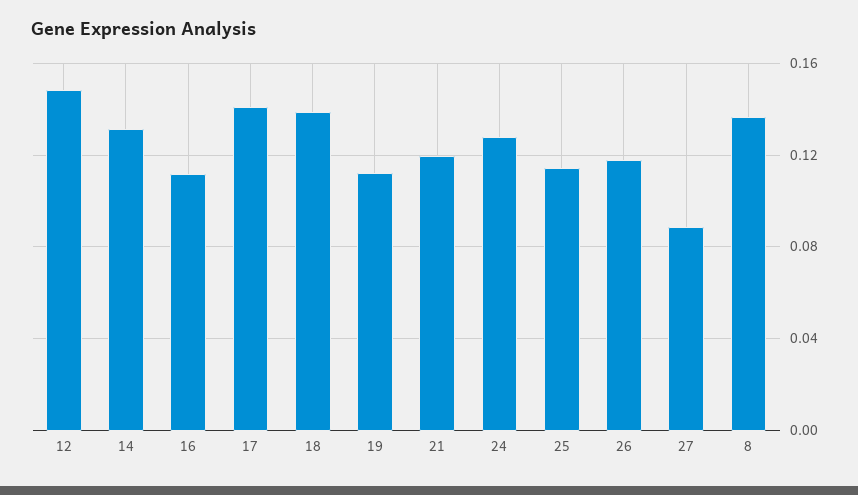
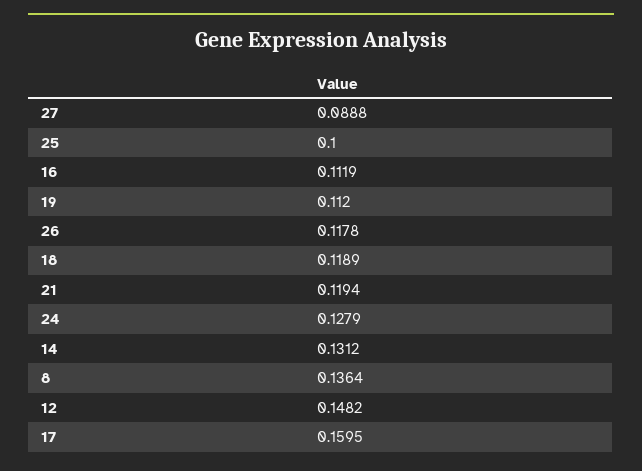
  {
    "12": 0.1482,
    "14": 0.1312,
    "16": 0.1119,
-   "17": 0.14,
+   "17": 0.1595,
-   "18": 0.14,
+   "18": 0.1189,
    "19": 0.112,
    "21": 0.1194,
    "24": 0.1279,
-   "25": 0.115,
+   "25": 0.1,
    "26": 0.1178,
    "27": 0.0888,
    "8": 0.1364
  }

